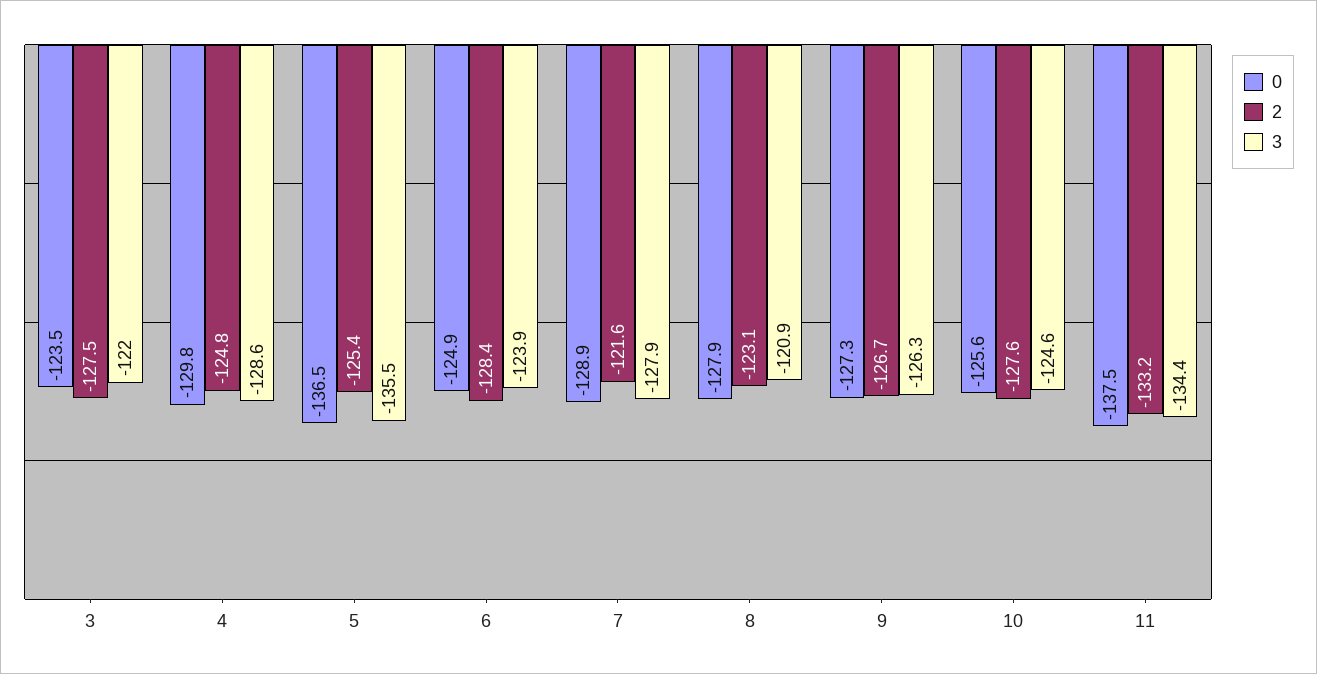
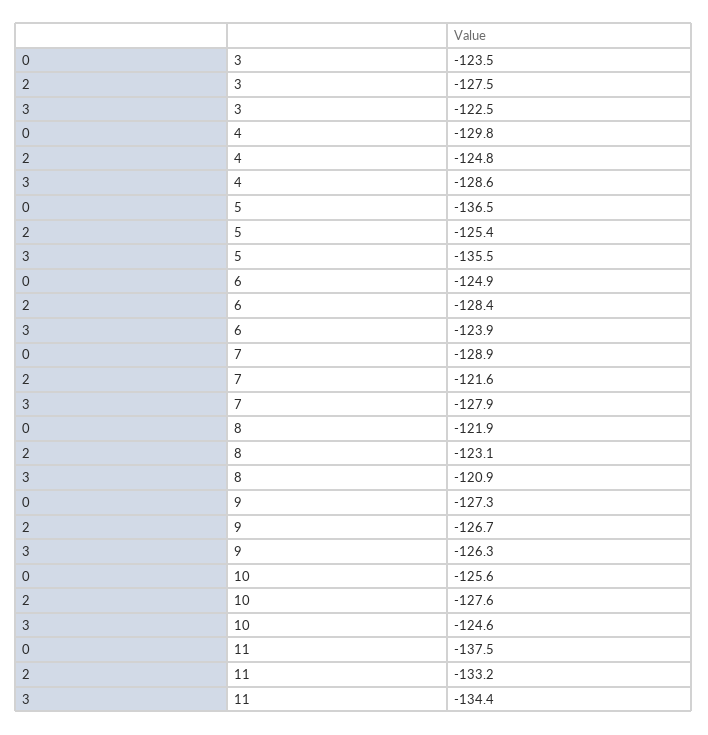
  {
    "0": {
      "3": -123.5,
      "4": -129.8,
      "5": -136.5,
      "6": -124.9,
      "7": -128.9,
-     "8": -127.9,
+     "8": -121.9,
      "9": -127.3,
      "10": -125.6,
      "11": -137.5
    },
    "2": {
      "3": -127.5,
      "4": -124.8,
      "5": -125.4,
      "6": -128.4,
      "7": -121.6,
      "8": -123.1,
      "9": -126.7,
      "10": -127.6,
      "11": -133.2
    },
    "3": {
-     "3": -122,
+     "3": -122.5,
      "4": -128.6,
      "5": -135.5,
      "6": -123.9,
      "7": -127.9,
      "8": -120.9,
      "9": -126.3,
      "10": -124.6,
      "11": -134.4
    }
  }

